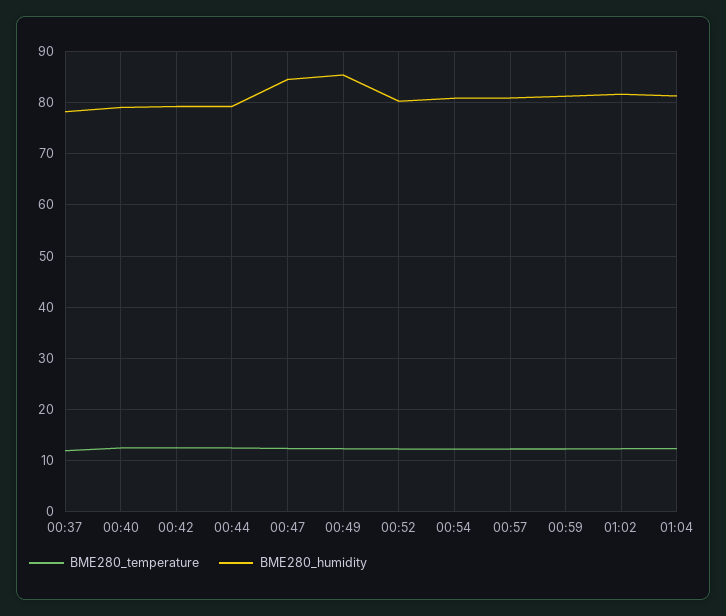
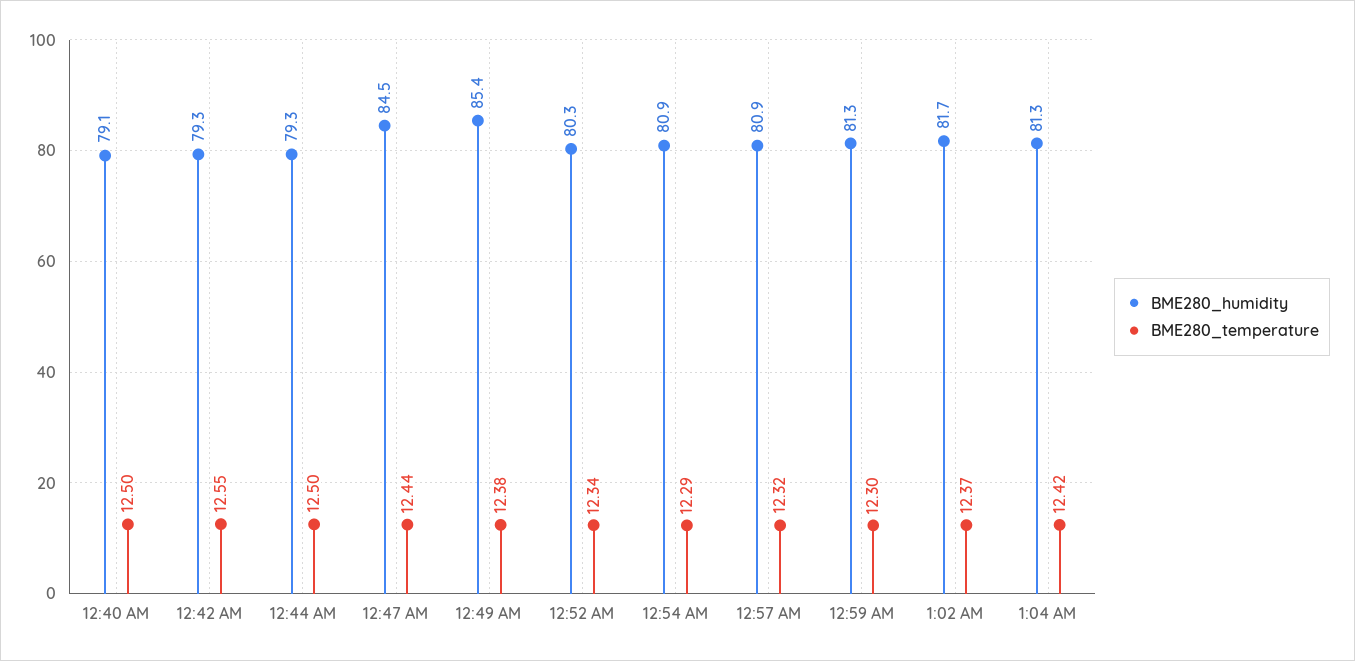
  {
    "BME280_temperature": {
-     "00:37": 12,
      "00:40": 12.5,
      "00:42": 12.55,
      "00:44": 12.5,
      "00:47": 12.44,
      "00:49": 12.38,
      "00:52": 12.34,
      "00:54": 12.29,
      "00:57": 12.32,
      "00:59": 12.3,
      "01:02": 12.37,
      "01:04": 12.42
    },
    "BME280_humidity": {
-     "00:37": 78,
      "00:40": 79.1,
      "00:42": 79.3,
      "00:44": 79.3,
      "00:47": 84.5,
      "00:49": 85.4,
      "00:52": 80.3,
      "00:54": 80.9,
      "00:57": 80.9,
      "00:59": 81.3,
      "01:02": 81.7,
      "01:04": 81.3
    }
  }

